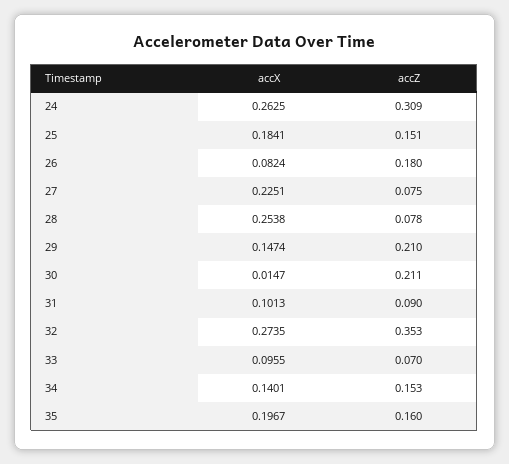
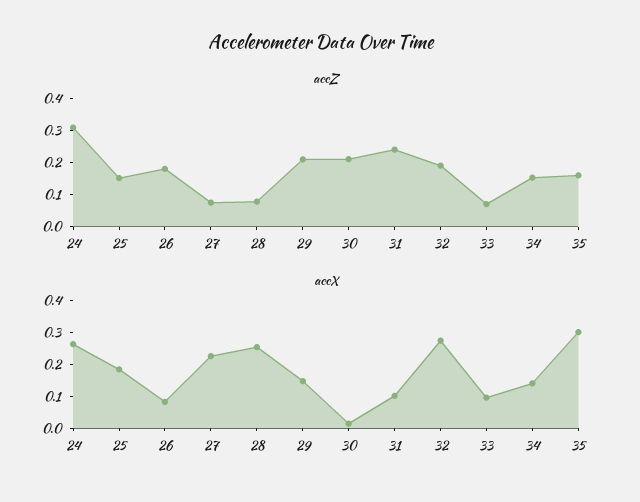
  {
    "accX": {
      "24": 0.2625,
      "25": 0.1841,
      "26": 0.0824,
      "27": 0.2251,
      "28": 0.2538,
      "29": 0.1474,
      "30": 0.0147,
      "31": 0.1013,
      "32": 0.2735,
      "33": 0.0955,
      "34": 0.1401,
-     "35": 0.1967
+     "35": 0.3
    },
    "accZ": {
      "24": 0.309,
      "25": 0.151,
      "26": 0.18,
      "27": 0.075,
      "28": 0.078,
      "29": 0.21,
      "30": 0.211,
-     "31": 0.09,
+     "31": 0.25,
-     "32": 0.353,
+     "32": 0.2,
      "33": 0.07,
      "34": 0.153,
      "35": 0.16
    }
  }

